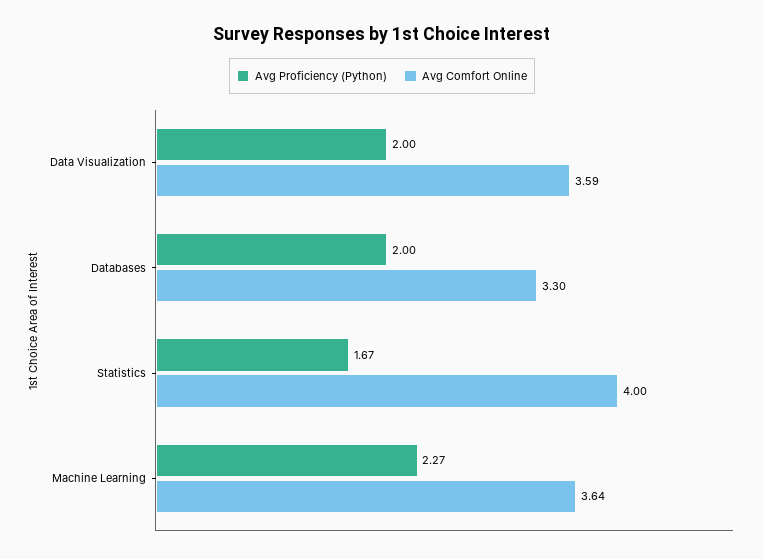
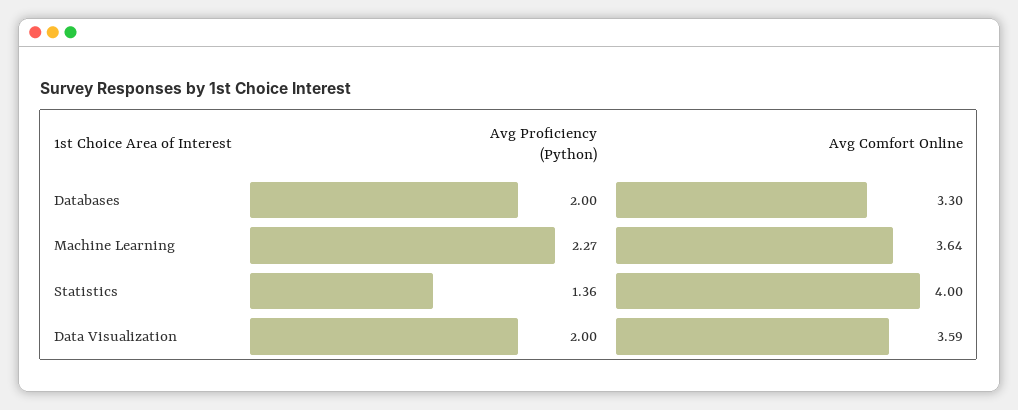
  {
    "Avg Proficiency (Python)": {
      "Data Visualization": 2,
      "Databases": 2,
-     "Statistics": 1.67,
+     "Statistics": 1.36,
      "Machine Learning": 2.27
    },
    "Avg Comfort Online": {
      "Data Visualization": 3.59,
      "Databases": 3.3,
      "Statistics": 4,
      "Machine Learning": 3.64
    }
  }

